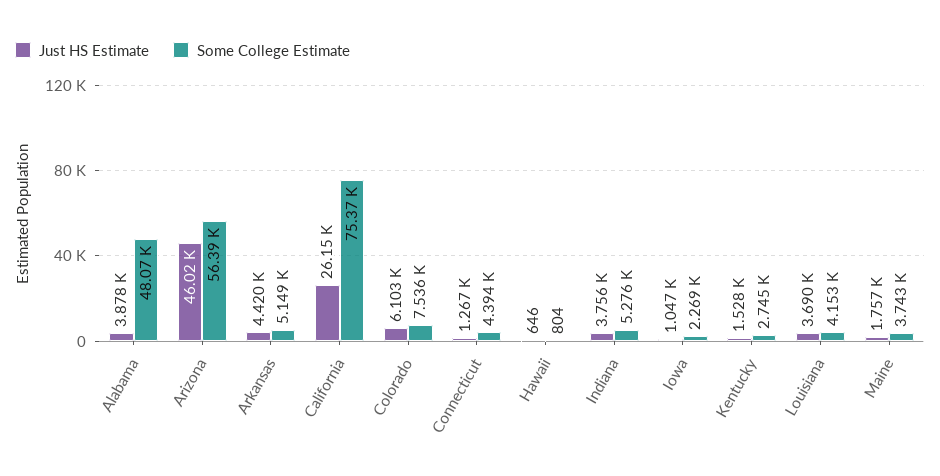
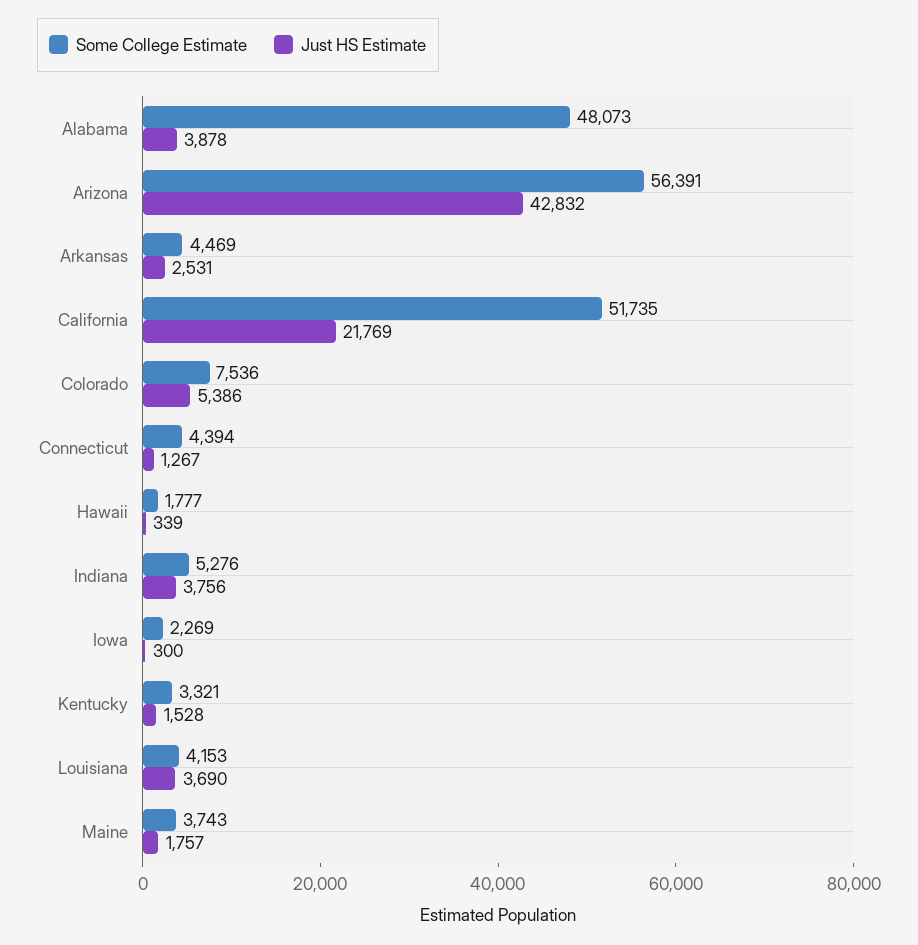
  {
    "Just HS Estimate": {
      "Alabama": 3878,
-     "Arizona": 46020,
+     "Arizona": 42832,
-     "Arkansas": 4420,
+     "Arkansas": 2531,
-     "California": 26150,
+     "California": 21769,
-     "Colorado": 6103,
+     "Colorado": 5386,
      "Connecticut": 1267,
-     "Hawaii": 646,
+     "Hawaii": 339,
      "Indiana": 3756,
-     "Iowa": 1047,
+     "Iowa": 300,
      "Kentucky": 1528,
      "Louisiana": 3690,
      "Maine": 1757
    },
    "Some College Estimate": {
      "Alabama": 48073,
      "Arizona": 56391,
-     "Arkansas": 5149,
+     "Arkansas": 4469,
-     "California": 75370,
+     "California": 51735,
      "Colorado": 7536,
      "Connecticut": 4394,
-     "Hawaii": 804,
+     "Hawaii": 1777,
      "Indiana": 5276,
      "Iowa": 2269,
-     "Kentucky": 2745,
+     "Kentucky": 3321,
      "Louisiana": 4153,
      "Maine": 3743
    }
  }

